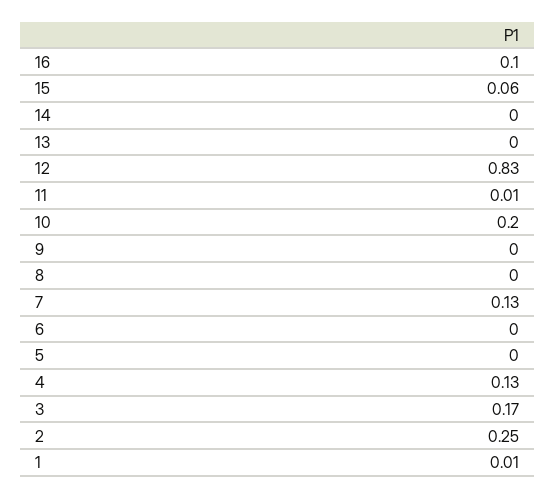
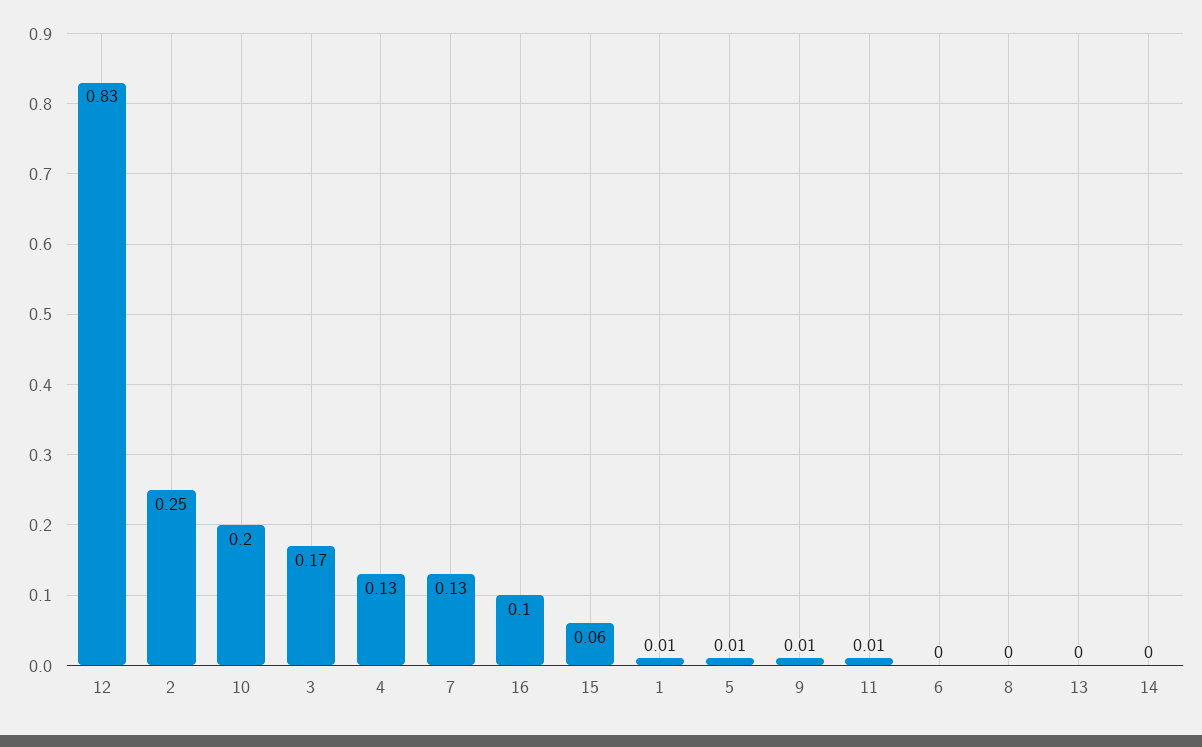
  {
    "16": 0.1,
    "15": 0.06,
    "14": 0,
    "13": 0,
    "12": 0.83,
    "11": 0.01,
    "10": 0.2,
-   "9": 0,
+   "9": 0.01,
    "8": 0,
    "7": 0.13,
    "6": 0,
-   "5": 0,
+   "5": 0.01,
    "4": 0.13,
    "3": 0.17,
    "2": 0.25,
    "1": 0.01
  }

